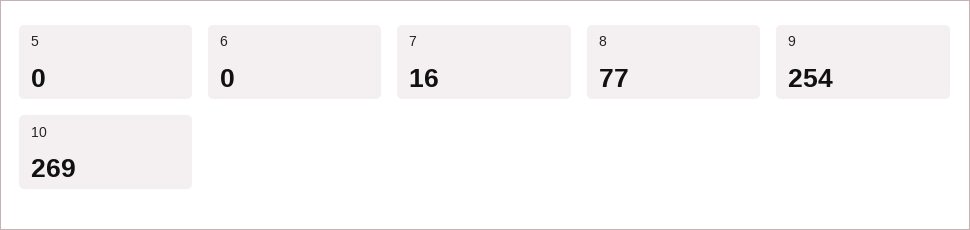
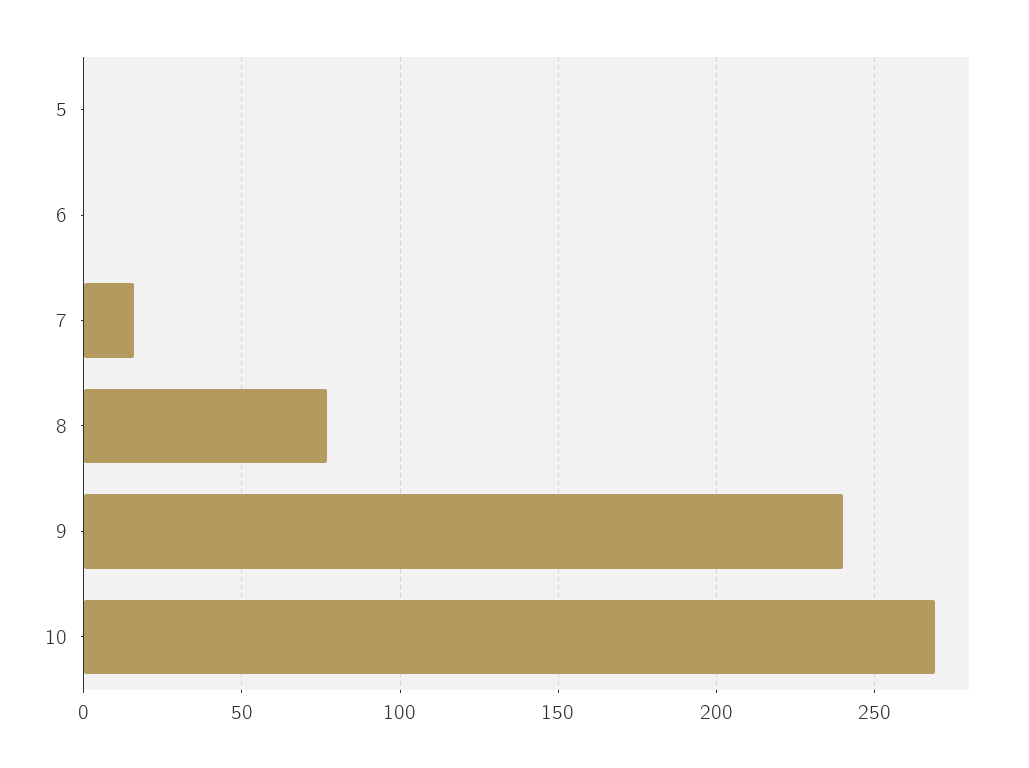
  {
    "5": 0,
    "6": 0,
    "7": 16,
    "8": 77,
-   "9": 254,
+   "9": 240,
    "10": 269
  }

